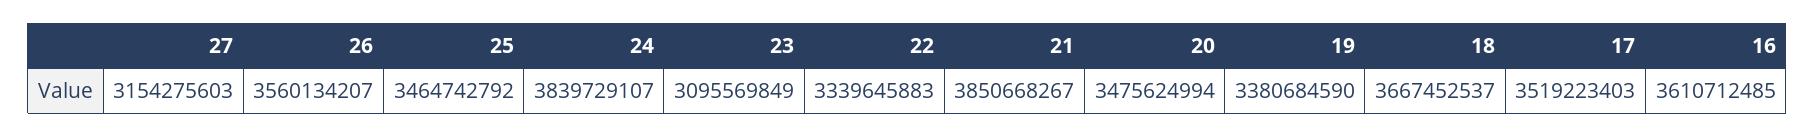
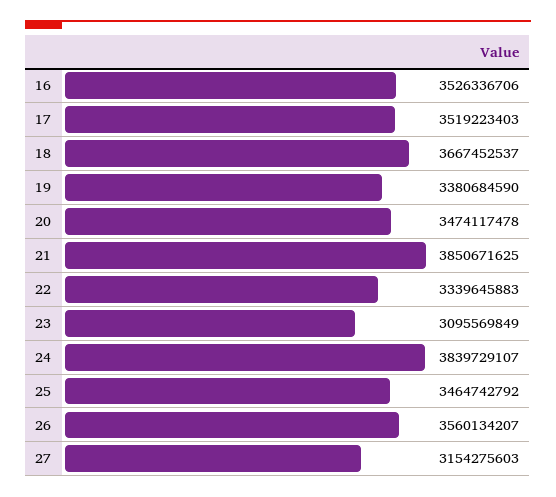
  {
    "27": 3154275603,
    "26": 3560134207,
    "25": 3464742792,
    "24": 3839729107,
    "23": 3095569849,
    "22": 3339645883,
-   "21": 3850668267,
+   "21": 3850671625,
-   "20": 3475624994,
+   "20": 3474117478,
    "19": 3380684590,
    "18": 3667452537,
    "17": 3519223403,
-   "16": 3610712485
+   "16": 3526336706
  }

